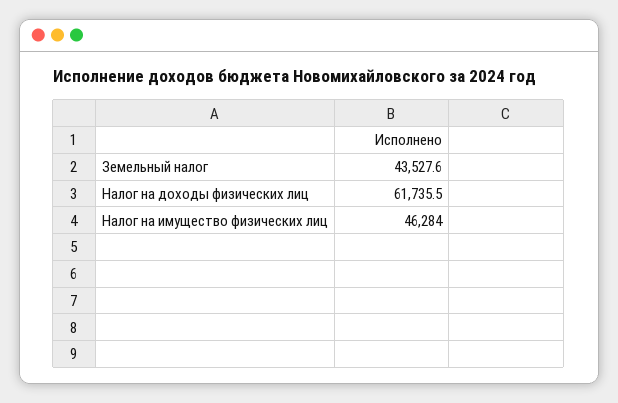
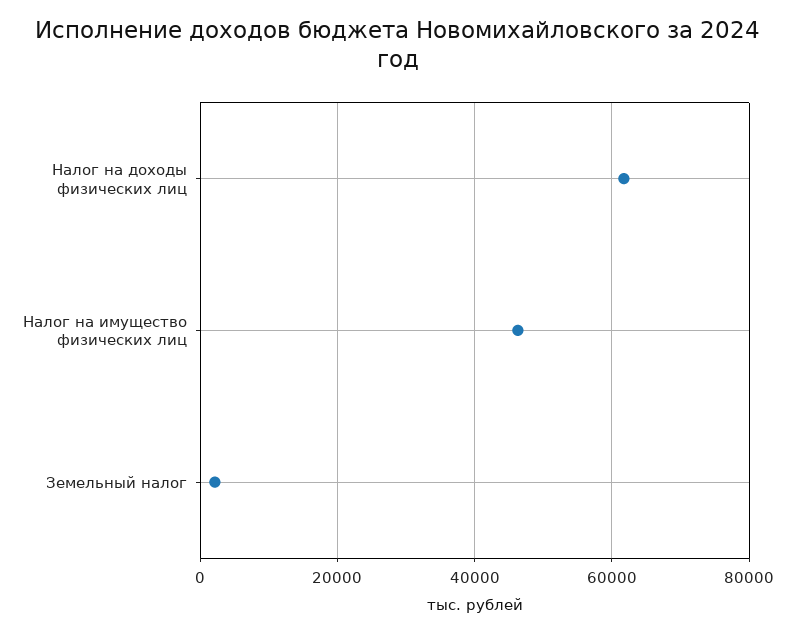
  {
-   "Земельный налог": 43527.6,
+   "Земельный налог": 2000,
    "Налог на доходы физических лиц": 61735.5,
    "Налог на имущество физических лиц": 46284
  }

